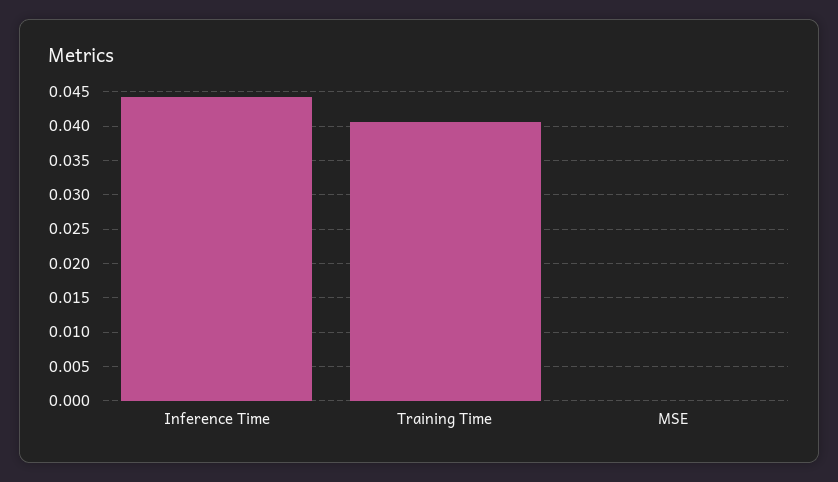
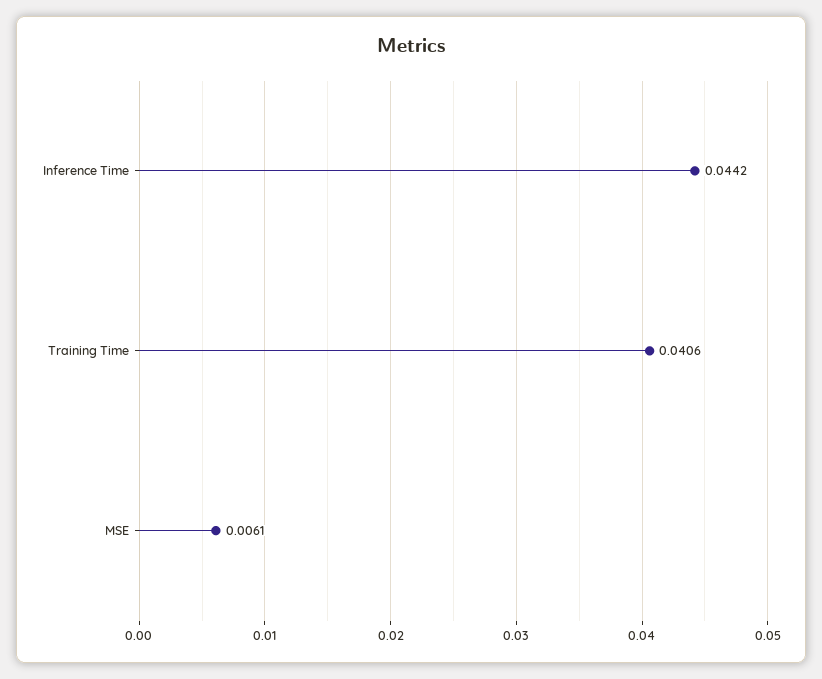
  {
    "Inference Time": 0.0442,
    "Training Time": 0.0406,
-   "MSE": 0
+   "MSE": 0.0061
  }

